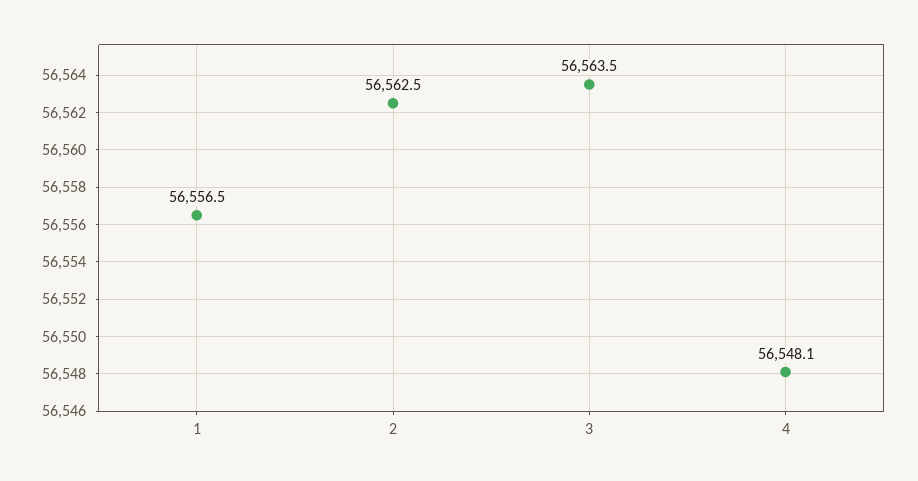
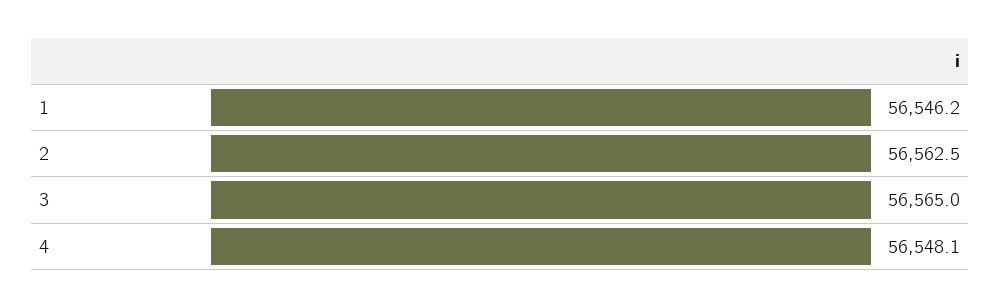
  {
-   "1": 56556.5,
+   "1": 56546.2,
    "2": 56562.5,
-   "3": 56563.5,
+   "3": 56565,
    "4": 56548.1
  }

